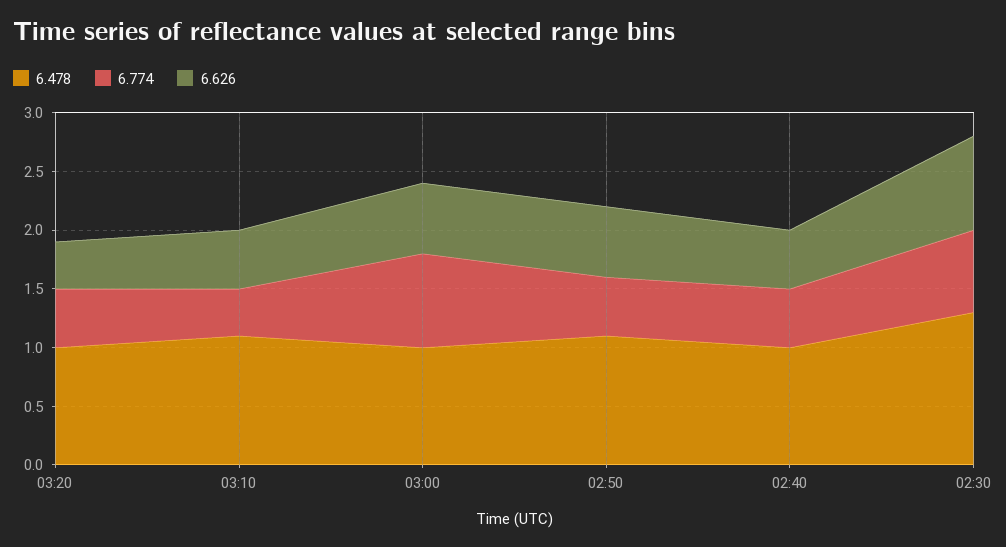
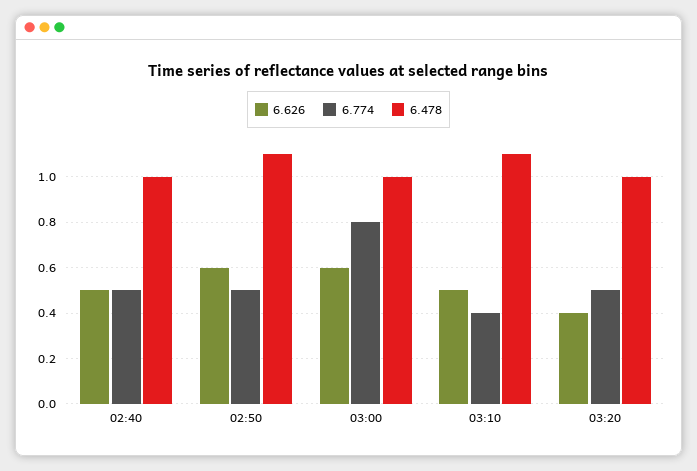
  {
    "6.478": {
      "03:20": 1,
      "03:10": 1.1,
      "03:00": 1,
      "02:50": 1.1,
-     "02:40": 1,
+     "02:40": 1
-     "02:30": 1.3
    },
    "6.774": {
      "03:20": 0.5,
      "03:10": 0.4,
      "03:00": 0.8,
      "02:50": 0.5,
-     "02:40": 0.5,
+     "02:40": 0.5
-     "02:30": 0.7
    },
    "6.626": {
      "03:20": 0.4,
      "03:10": 0.5,
      "03:00": 0.6,
      "02:50": 0.6,
-     "02:40": 0.5,
+     "02:40": 0.5
-     "02:30": 0.8
    }
  }

